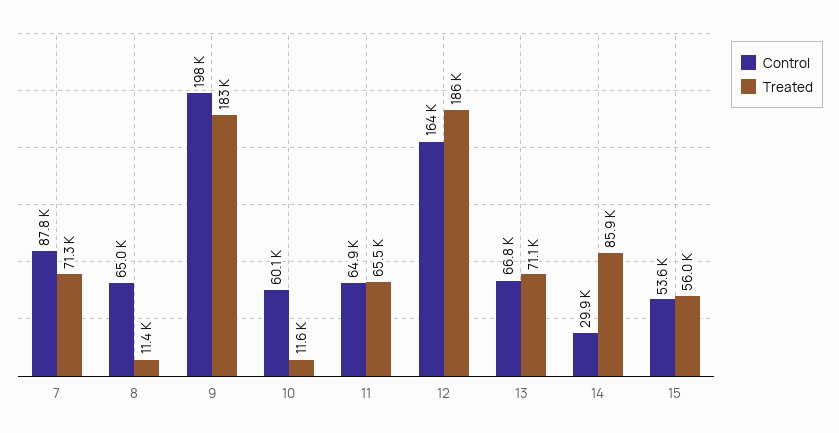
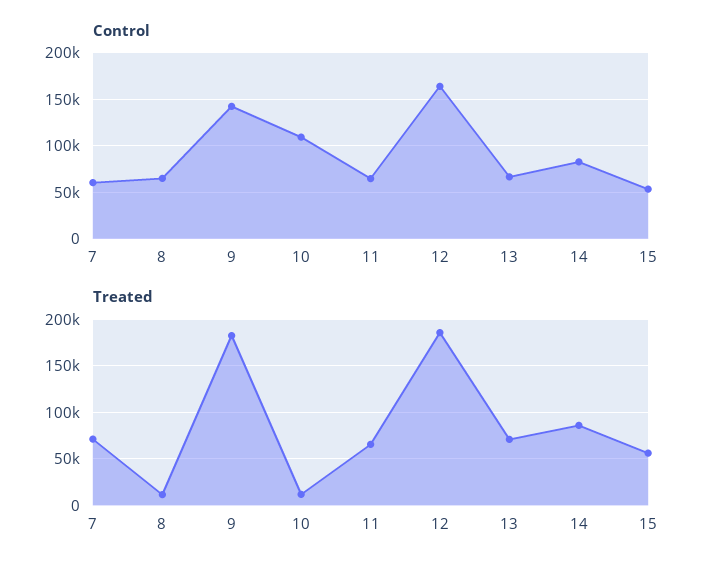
  {
    "Control": {
-     "7": 87800,
+     "7": 60000,
      "8": 65000,
-     "9": 198000,
+     "9": 140000,
-     "10": 60100,
+     "10": 110000,
      "11": 64900,
      "12": 164000,
      "13": 66800,
-     "14": 29900,
+     "14": 80000,
      "15": 53600
    },
    "Treated": {
      "7": 71300,
      "8": 11400,
      "9": 183000,
      "10": 11600,
      "11": 65500,
      "12": 186000,
      "13": 71100,
      "14": 85900,
      "15": 56000
    }
  }

